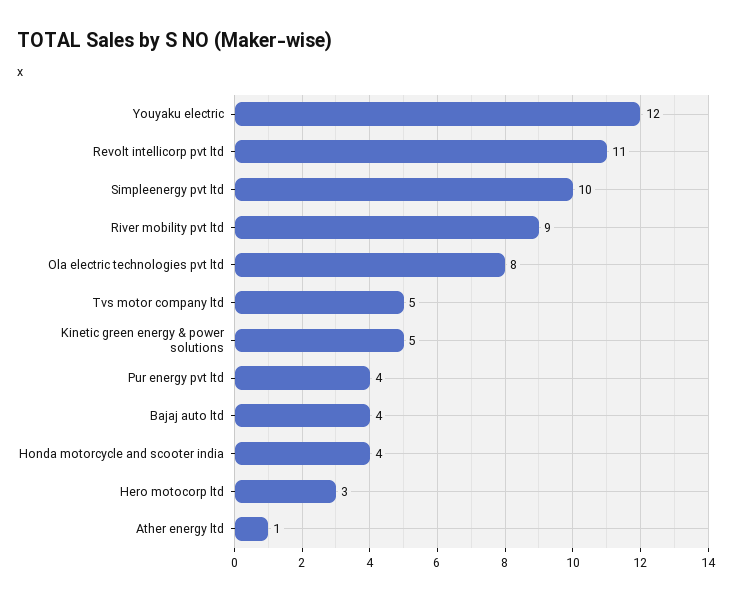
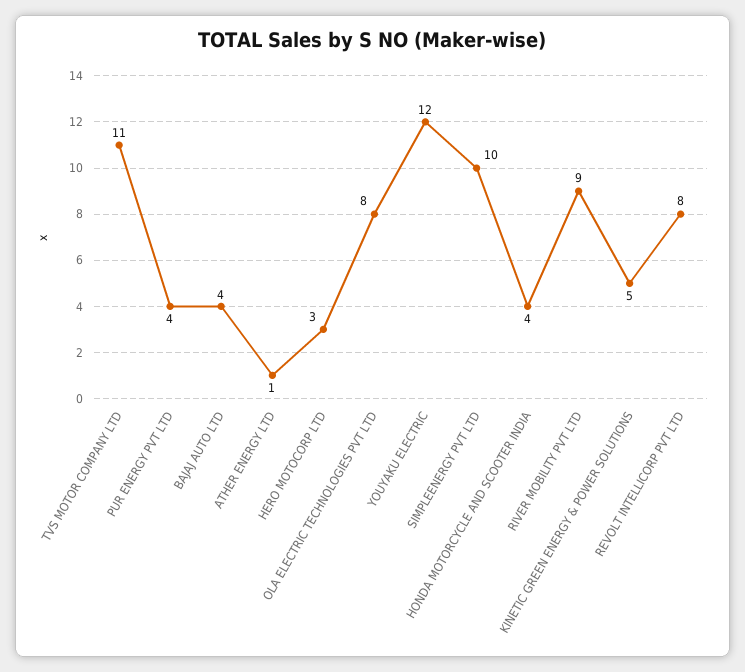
  {
    "Youyaku electric": 12,
-   "Revolt intellicorp pvt ltd": 11,
+   "Revolt intellicorp pvt ltd": 8,
    "Simpleenergy pvt ltd": 10,
    "River mobility pvt ltd": 9,
    "Ola electric technologies pvt ltd": 8,
-   "Tvs motor company ltd": 5,
+   "Tvs motor company ltd": 11,
    "Kinetic green energy & power solutions": 5,
    "Pur energy pvt ltd": 4,
    "Bajaj auto ltd": 4,
    "Honda motorcycle and scooter india": 4,
    "Hero motocorp ltd": 3,
    "Ather energy ltd": 1
  }

